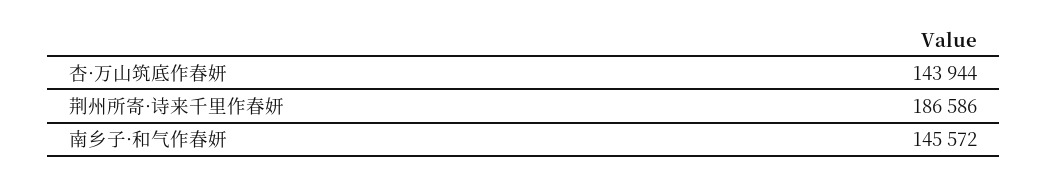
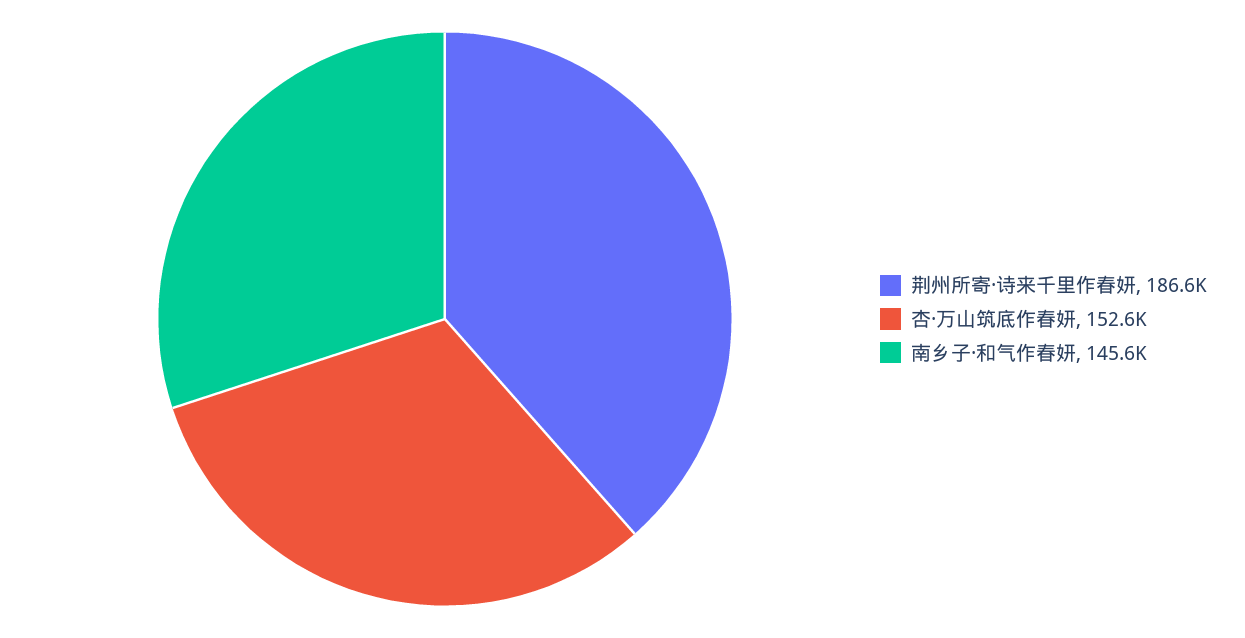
  {
-   "杏·万山筑底作春妍": 143944,
+   "杏·万山筑底作春妍": 152600,
    "荆州所寄·诗来千里作春妍": 186586,
    "南乡子·和气作春妍": 145572
  }

